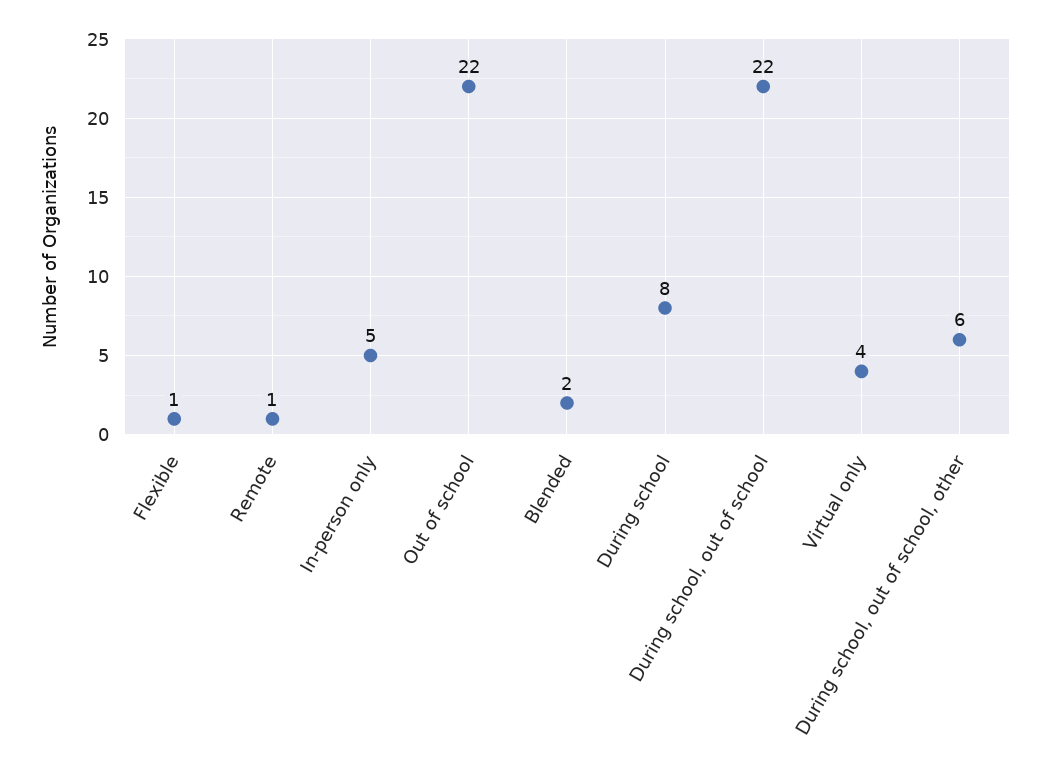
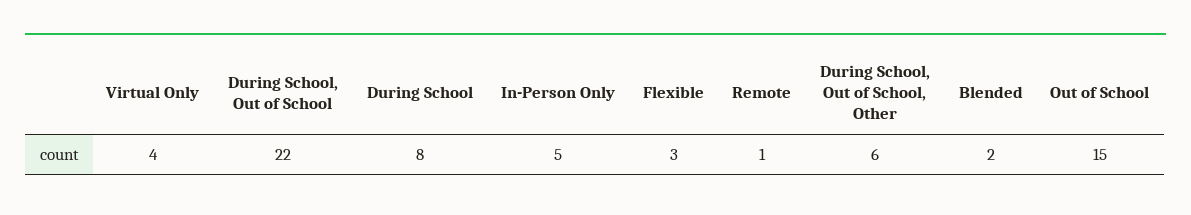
  {
-   "Flexible": 1,
+   "Flexible": 3,
    "Remote": 1,
    "In-person only": 5,
-   "Out of school": 22,
+   "Out of school": 15,
    "Blended": 2,
    "During school": 8,
    "During school, out of school": 22,
    "Virtual only": 4,
    "During school, out of school, other": 6
  }

